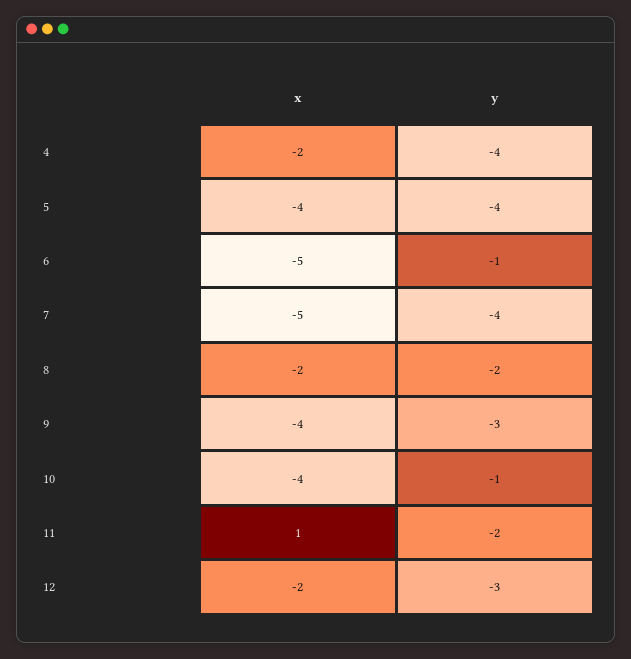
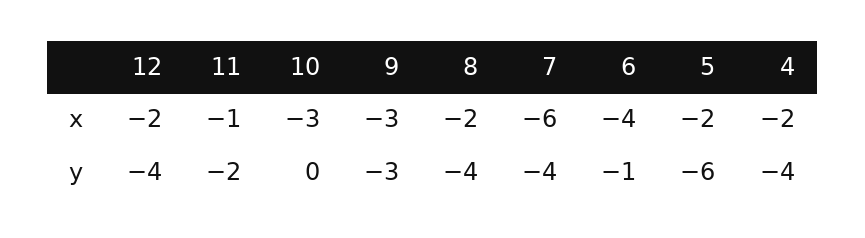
  {
    "x": {
      "4": -2,
-     "5": -4,
+     "5": -2,
-     "6": -5,
+     "6": -4,
-     "7": -5,
+     "7": -6,
      "8": -2,
-     "9": -4,
+     "9": -3,
-     "10": -4,
+     "10": -3,
-     "11": 1,
+     "11": -1,
      "12": -2
    },
    "y": {
      "4": -4,
-     "5": -4,
+     "5": -6,
      "6": -1,
      "7": -4,
-     "8": -2,
+     "8": -4,
      "9": -3,
-     "10": -1,
+     "10": 0,
      "11": -2,
-     "12": -3
+     "12": -4
    }
  }

